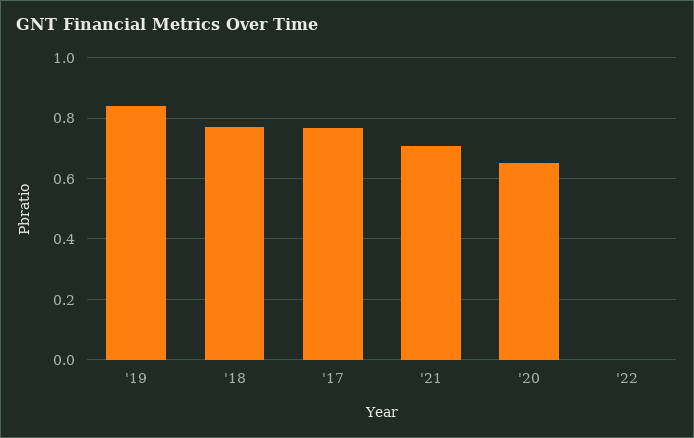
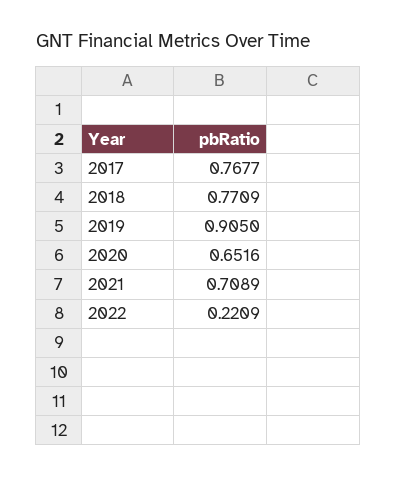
  {
-   "'19": 0.84,
+   "'19": 0.905,
    "'18": 0.7709,
    "'17": 0.7677,
    "'21": 0.7089,
    "'20": 0.6516,
-   "'22": 0
+   "'22": 0.2209
  }

